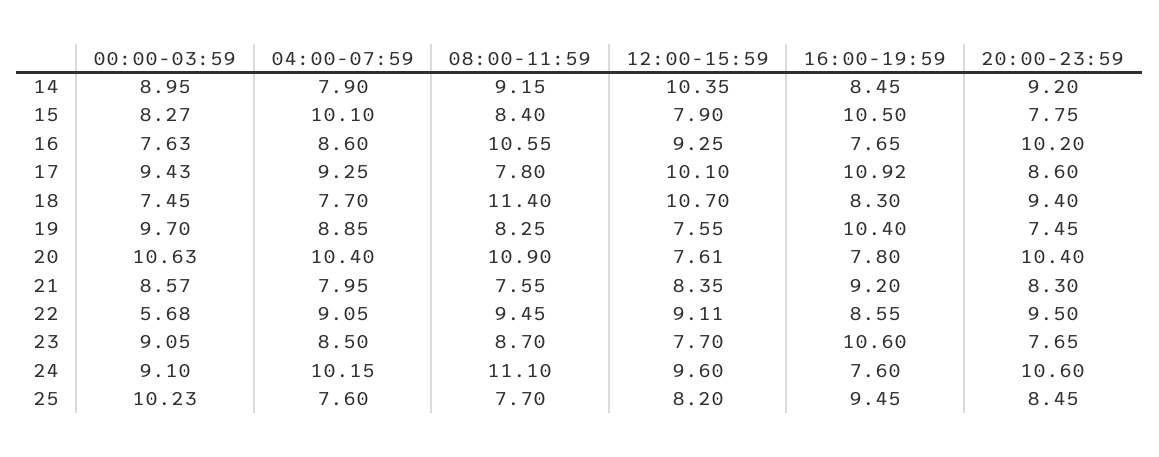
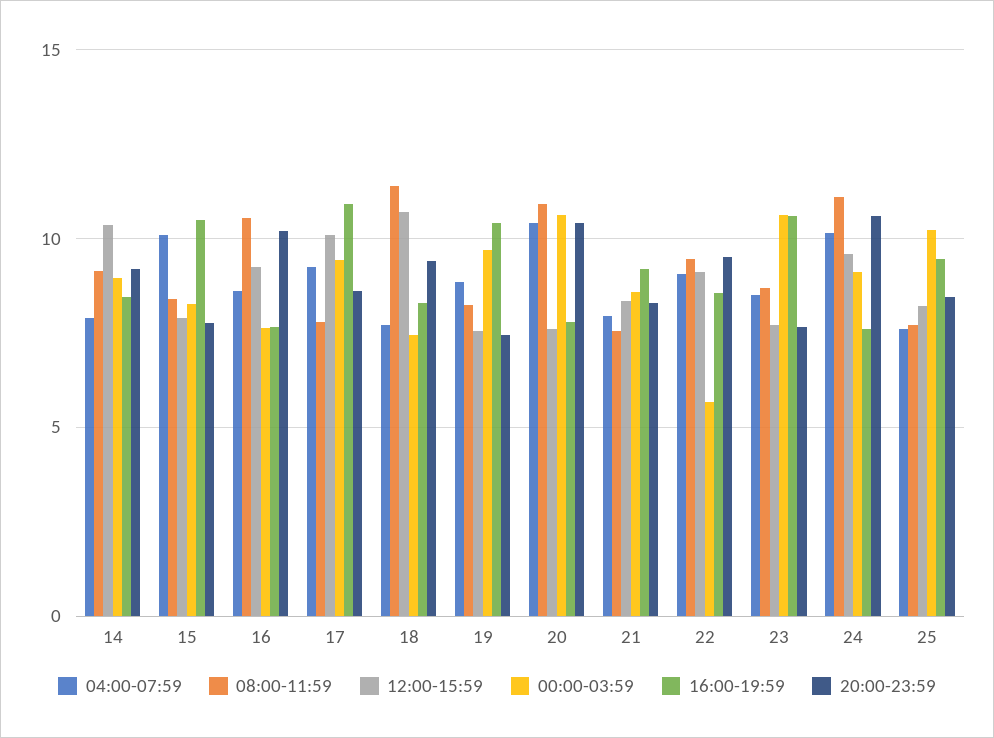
  {
    "00:00-03:59": {
      "14": 8.95,
      "15": 8.27,
      "16": 7.63,
      "17": 9.43,
      "18": 7.45,
      "19": 9.7,
      "20": 10.63,
      "21": 8.57,
      "22": 5.68,
-     "23": 9.05,
+     "23": 10.5,
      "24": 9.1,
      "25": 10.23
    },
    "04:00-07:59": {
      "14": 7.9,
      "15": 10.1,
      "16": 8.6,
      "17": 9.25,
      "18": 7.7,
      "19": 8.85,
      "20": 10.4,
      "21": 7.95,
      "22": 9.05,
      "23": 8.5,
      "24": 10.15,
      "25": 7.6
    },
    "08:00-11:59": {
      "14": 9.15,
      "15": 8.4,
      "16": 10.55,
      "17": 7.8,
      "18": 11.4,
      "19": 8.25,
      "20": 10.9,
      "21": 7.55,
      "22": 9.45,
      "23": 8.7,
      "24": 11.1,
      "25": 7.7
    },
    "12:00-15:59": {
      "14": 10.35,
      "15": 7.9,
      "16": 9.25,
      "17": 10.1,
      "18": 10.7,
      "19": 7.55,
      "20": 7.61,
      "21": 8.35,
      "22": 9.11,
      "23": 7.7,
      "24": 9.6,
      "25": 8.2
    },
    "16:00-19:59": {
      "14": 8.45,
      "15": 10.5,
      "16": 7.65,
      "17": 10.92,
      "18": 8.3,
      "19": 10.4,
      "20": 7.8,
      "21": 9.2,
      "22": 8.55,
      "23": 10.6,
      "24": 7.6,
      "25": 9.45
    },
    "20:00-23:59": {
      "14": 9.2,
      "15": 7.75,
      "16": 10.2,
      "17": 8.6,
      "18": 9.4,
      "19": 7.45,
      "20": 10.4,
      "21": 8.3,
      "22": 9.5,
      "23": 7.65,
      "24": 10.6,
      "25": 8.45
    }
  }

